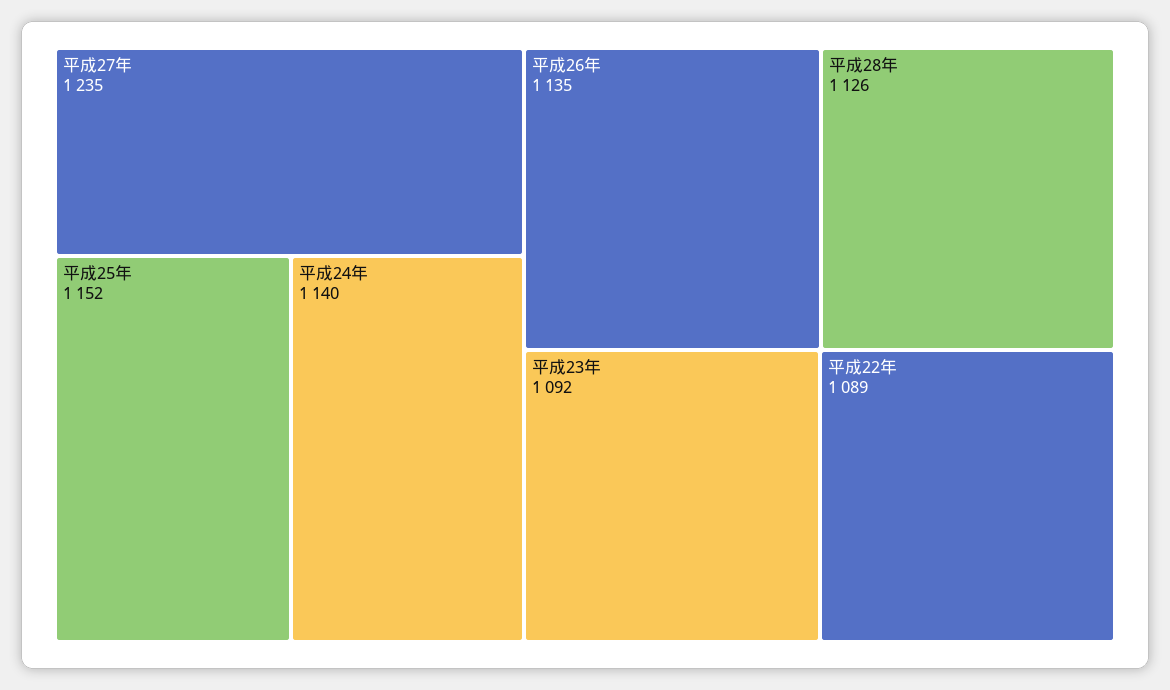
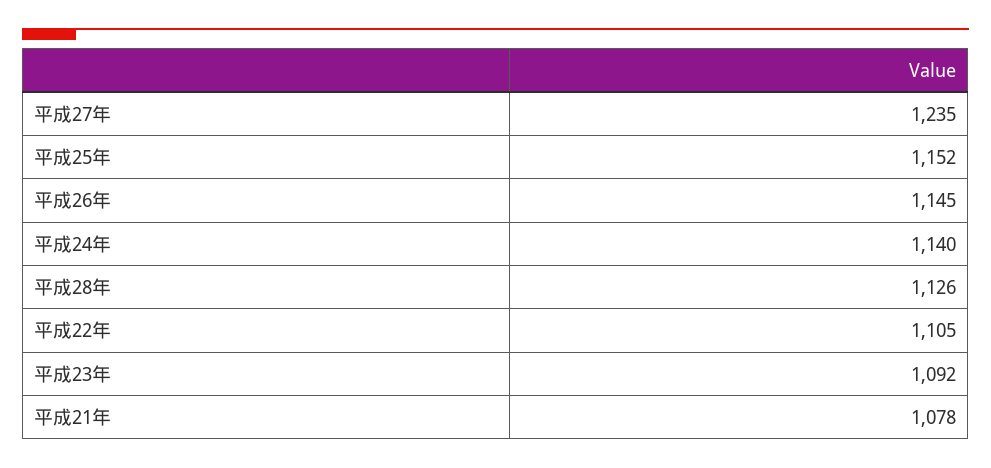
  {
    "平成27年": 1235,
    "平成25年": 1152,
    "平成24年": 1140,
-   "平成26年": 1135,
+   "平成26年": 1145,
    "平成28年": 1126,
    "平成23年": 1092,
-   "平成22年": 1089
+   "平成22年": 1105,
+   "平成21年": 1078
  }

